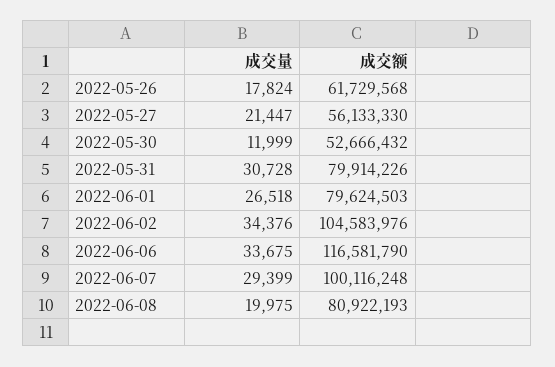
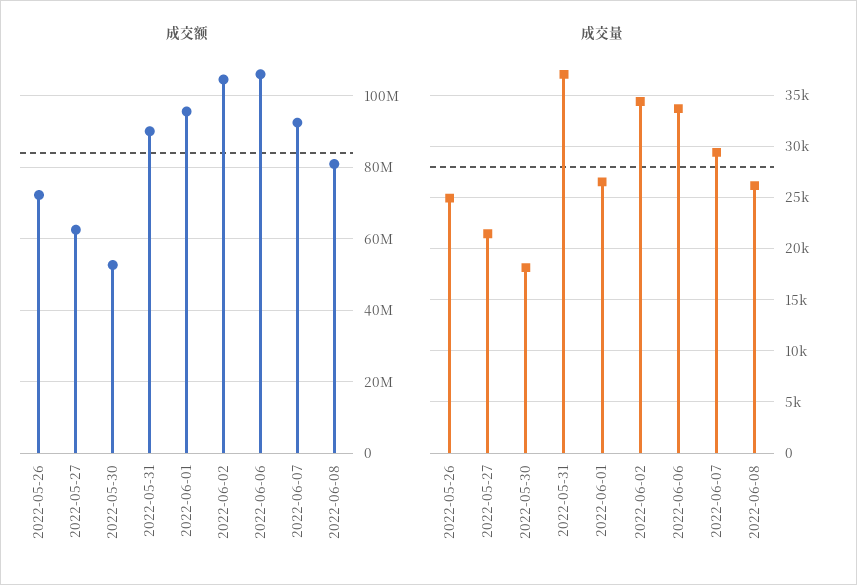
  {
    "成交量": {
-     "2022-05-26": 17824,
+     "2022-05-26": 25000,
      "2022-05-27": 21447,
-     "2022-05-30": 11999,
+     "2022-05-30": 18000,
-     "2022-05-31": 30728,
+     "2022-05-31": 37000,
      "2022-06-01": 26518,
      "2022-06-02": 34376,
      "2022-06-06": 33675,
      "2022-06-07": 29399,
-     "2022-06-08": 19975
+     "2022-06-08": 26000
    },
    "成交额": {
-     "2022-05-26": 61729568,
+     "2022-05-26": 72000000,
-     "2022-05-27": 56133330,
+     "2022-05-27": 62000000,
      "2022-05-30": 52666432,
-     "2022-05-31": 79914226,
+     "2022-05-31": 90000000,
-     "2022-06-01": 79624503,
+     "2022-06-01": 96000000,
      "2022-06-02": 104583976,
-     "2022-06-06": 116581790,
+     "2022-06-06": 106000000,
-     "2022-06-07": 100116248,
+     "2022-06-07": 92000000,
      "2022-06-08": 80922193
    }
  }

